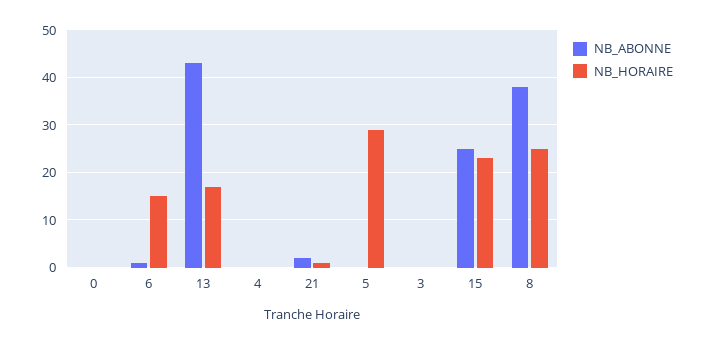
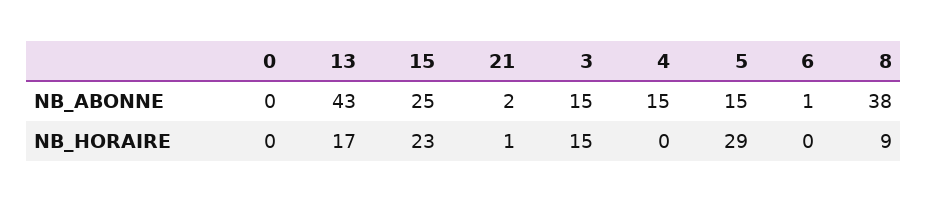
  {
    "NB_ABONNE": {
      "0": 0,
      "6": 1,
      "13": 43,
-     "4": 0,
+     "4": 15,
      "21": 2,
-     "5": 0,
+     "5": 15,
-     "3": 0,
+     "3": 15,
      "15": 25,
      "8": 38
    },
    "NB_HORAIRE": {
      "0": 0,
-     "6": 15,
+     "6": 0,
      "13": 17,
      "4": 0,
      "21": 1,
      "5": 29,
-     "3": 0,
+     "3": 15,
      "15": 23,
-     "8": 25
+     "8": 9
    }
  }

